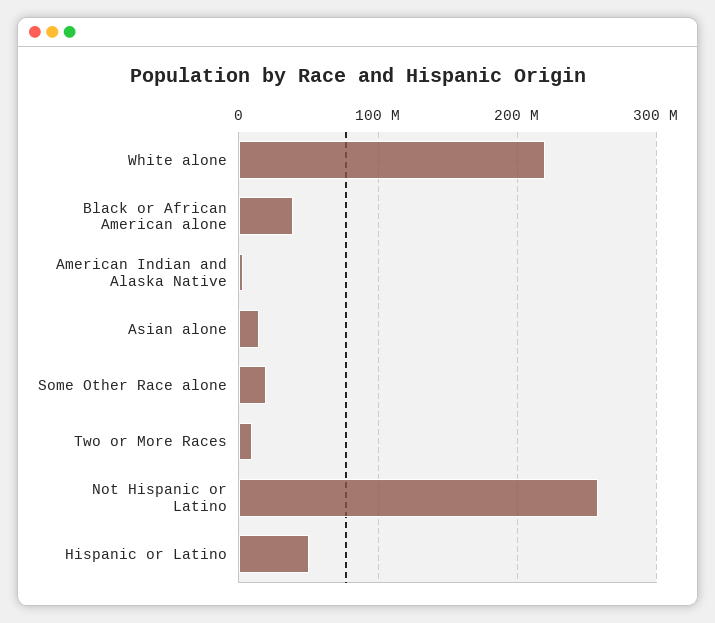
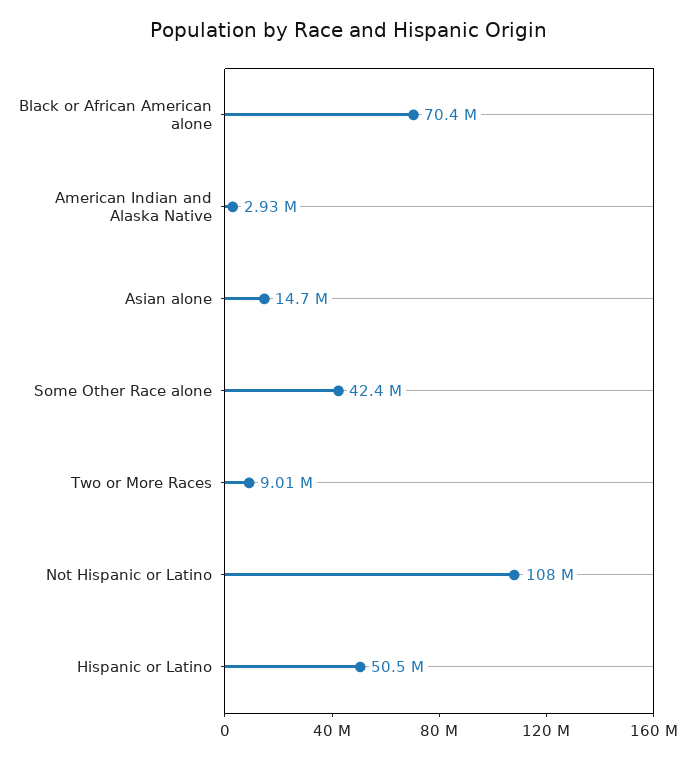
  {
-   "White alone": 220000000,
-   "Black or African American alone": 40000000,
+   "Black or African American alone": 70400000,
    "American Indian and Alaska Native": 2930000,
    "Asian alone": 14700000,
-   "Some Other Race alone": 20000000,
+   "Some Other Race alone": 42400000,
    "Two or More Races": 9010000,
-   "Not Hispanic or Latino": 260000000,
+   "Not Hispanic or Latino": 108000000,
    "Hispanic or Latino": 50500000
  }

